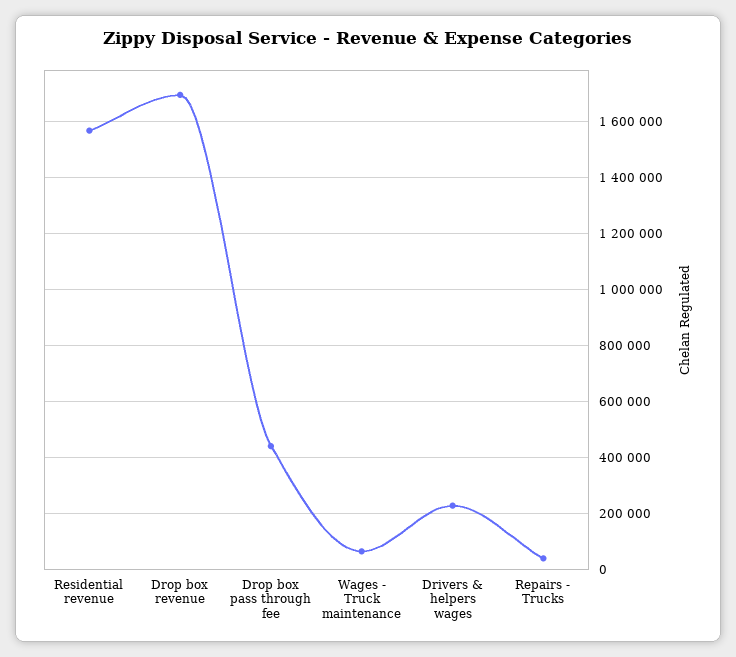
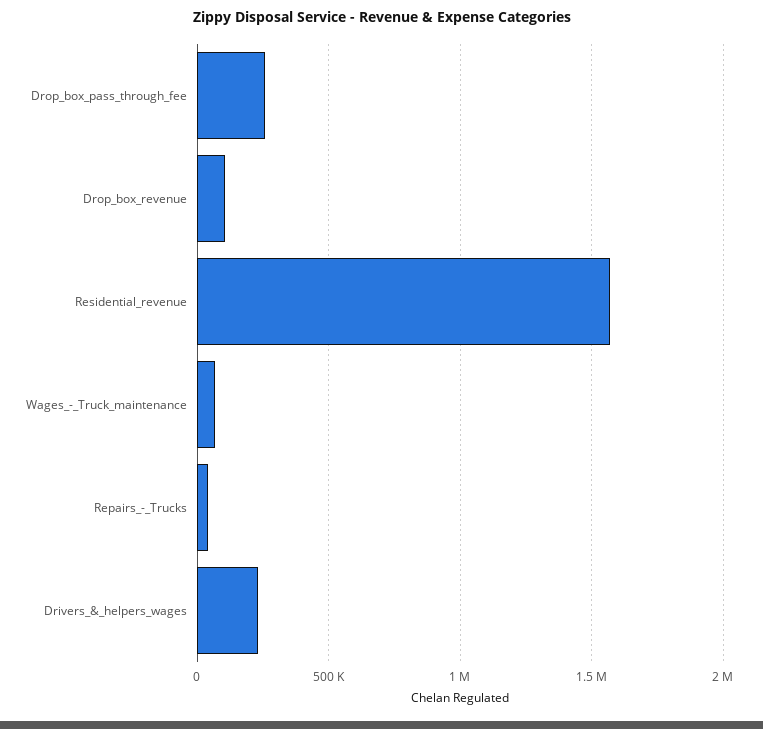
  {
    "Residential revenue": 1575000,
-   "Drop box revenue": 1700000,
+   "Drop box revenue": 100000,
-   "Drop box pass through fee": 450000,
+   "Drop box pass through fee": 250000,
    "Wages - Truck maintenance": 75000,
    "Drivers & helpers wages": 225000,
    "Repairs - Trucks": 50000
  }

